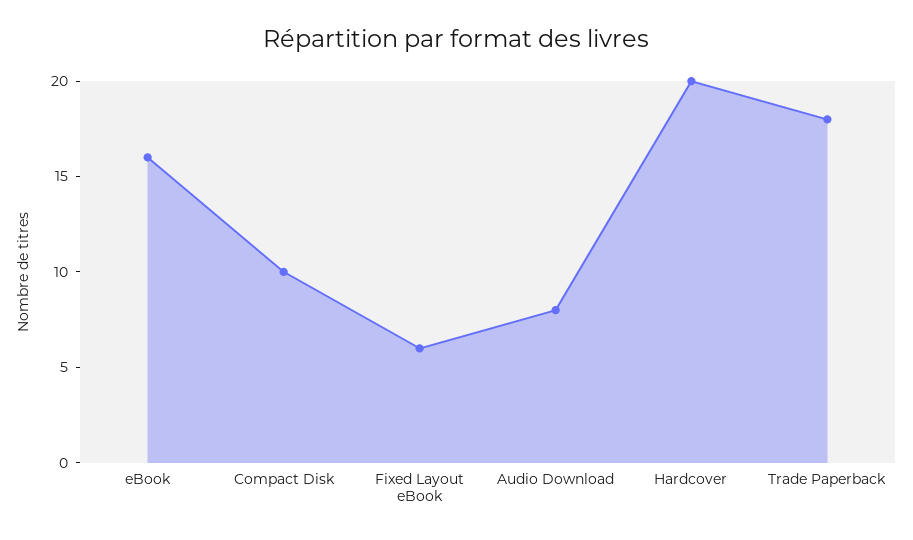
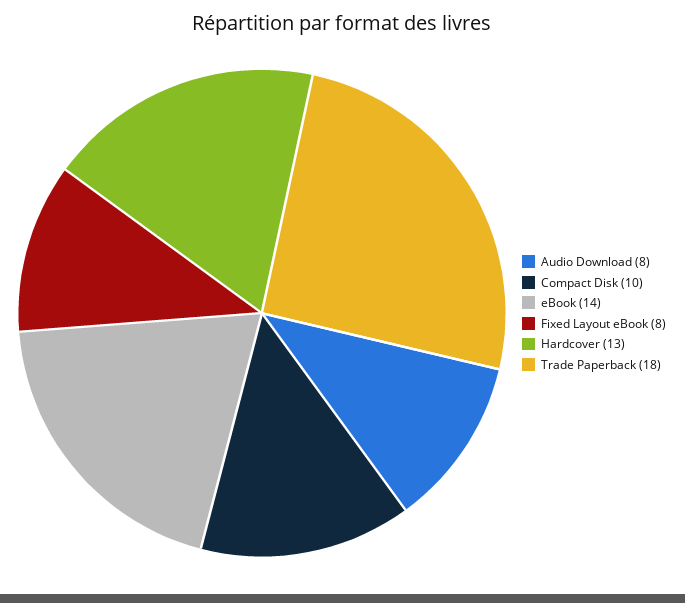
  {
-   "eBook": 16,
+   "eBook": 14,
    "Compact Disk": 10,
-   "Fixed Layout eBook": 6,
+   "Fixed Layout eBook": 8,
    "Audio Download": 8,
-   "Hardcover": 20,
+   "Hardcover": 13,
    "Trade Paperback": 18
  }

